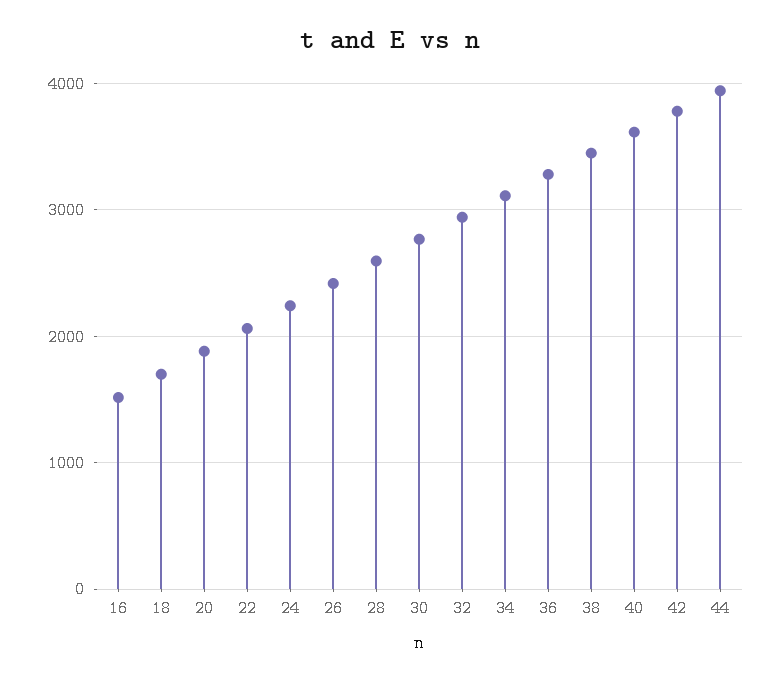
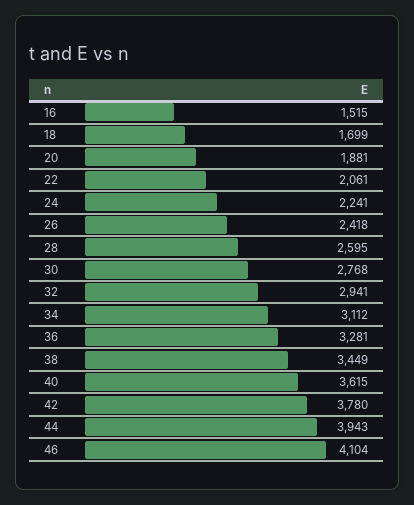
  {
    "16": 1515,
    "18": 1699,
    "20": 1881,
    "22": 2061,
    "24": 2241,
    "26": 2418,
    "28": 2595,
    "30": 2768,
    "32": 2941,
    "34": 3112,
    "36": 3281,
    "38": 3449,
    "40": 3615,
    "42": 3780,
-   "44": 3943
+   "44": 3943,
+   "46": 4104
  }

